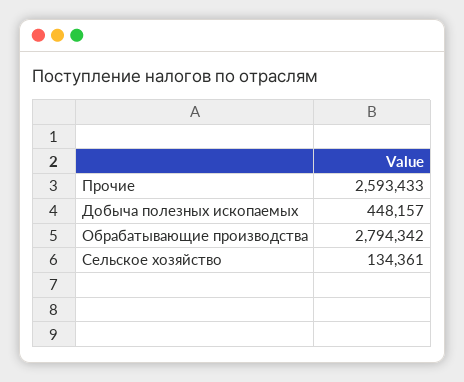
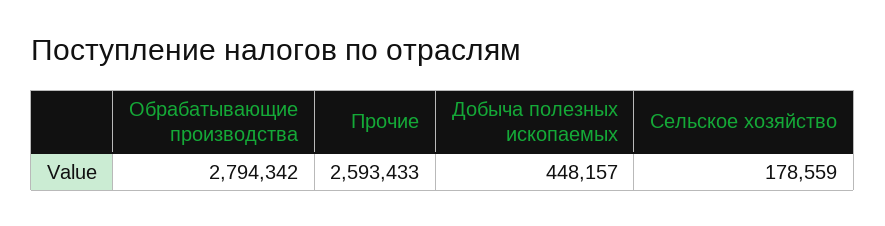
  {
    "Прочие": 2593433,
    "Добыча полезных ископаемых": 448157,
    "Обрабатывающие производства": 2794342,
-   "Сельское хозяйство": 134361
+   "Сельское хозяйство": 178559
  }

